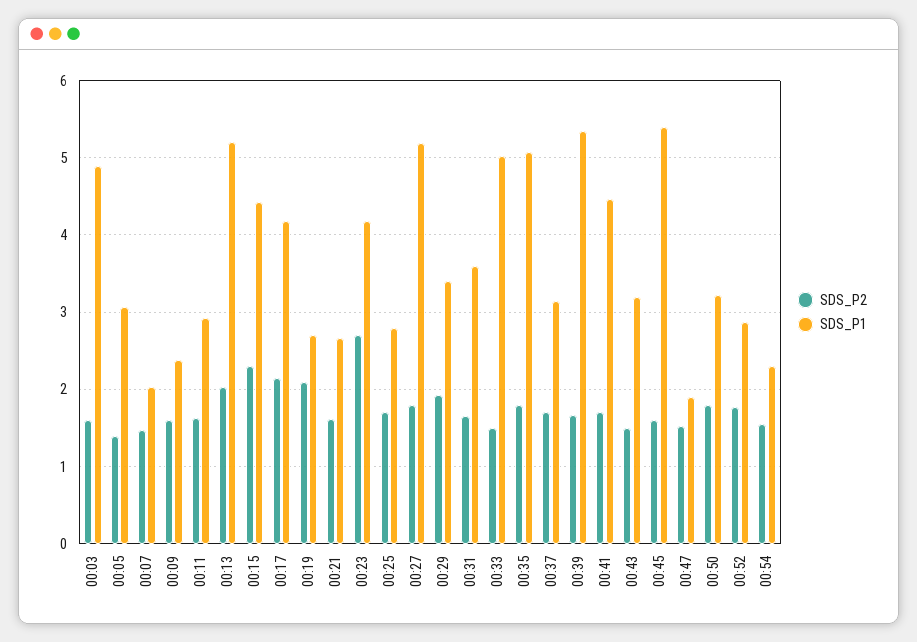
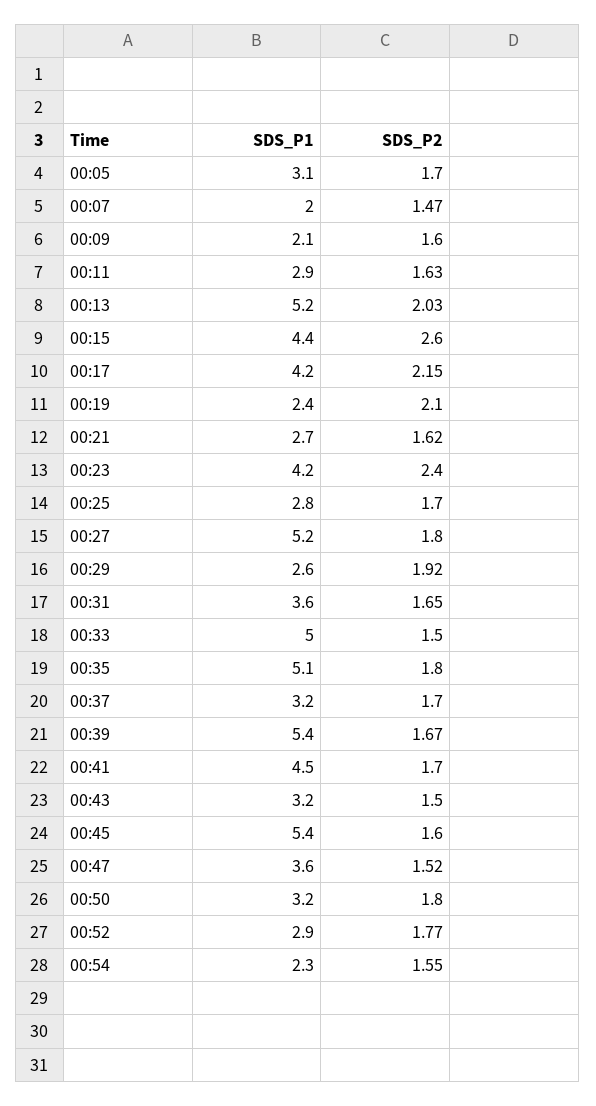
  {
    "SDS_P2": {
-     "00:03": 1.6,
-     "00:05": 1.4,
+     "00:05": 1.7,
      "00:07": 1.47,
      "00:09": 1.6,
      "00:11": 1.63,
      "00:13": 2.03,
-     "00:15": 2.3,
+     "00:15": 2.6,
      "00:17": 2.15,
      "00:19": 2.1,
      "00:21": 1.62,
-     "00:23": 2.7,
+     "00:23": 2.4,
      "00:25": 1.7,
      "00:27": 1.8,
      "00:29": 1.92,
      "00:31": 1.65,
      "00:33": 1.5,
      "00:35": 1.8,
      "00:37": 1.7,
      "00:39": 1.67,
      "00:41": 1.7,
      "00:43": 1.5,
      "00:45": 1.6,
      "00:47": 1.52,
      "00:50": 1.8,
      "00:52": 1.77,
      "00:54": 1.55
    },
    "SDS_P1": {
-     "00:03": 4.9,
      "00:05": 3.1,
      "00:07": 2,
-     "00:09": 2.4,
+     "00:09": 2.1,
      "00:11": 2.9,
      "00:13": 5.2,
      "00:15": 4.4,
      "00:17": 4.2,
-     "00:19": 2.7,
+     "00:19": 2.4,
      "00:21": 2.7,
      "00:23": 4.2,
      "00:25": 2.8,
      "00:27": 5.2,
-     "00:29": 3.4,
+     "00:29": 2.6,
      "00:31": 3.6,
      "00:33": 5,
      "00:35": 5.1,
      "00:37": 3.2,
      "00:39": 5.4,
      "00:41": 4.5,
      "00:43": 3.2,
      "00:45": 5.4,
-     "00:47": 1.9,
+     "00:47": 3.6,
      "00:50": 3.2,
      "00:52": 2.9,
      "00:54": 2.3
    }
  }

